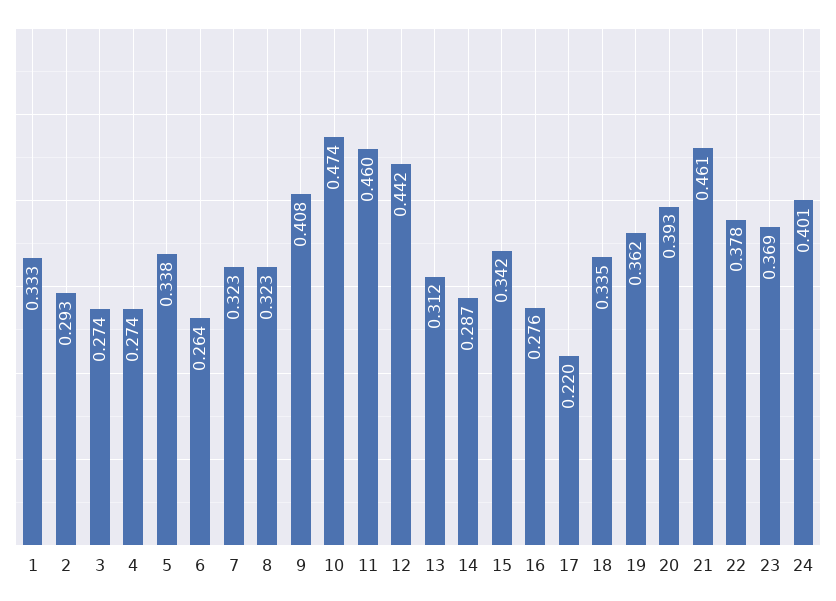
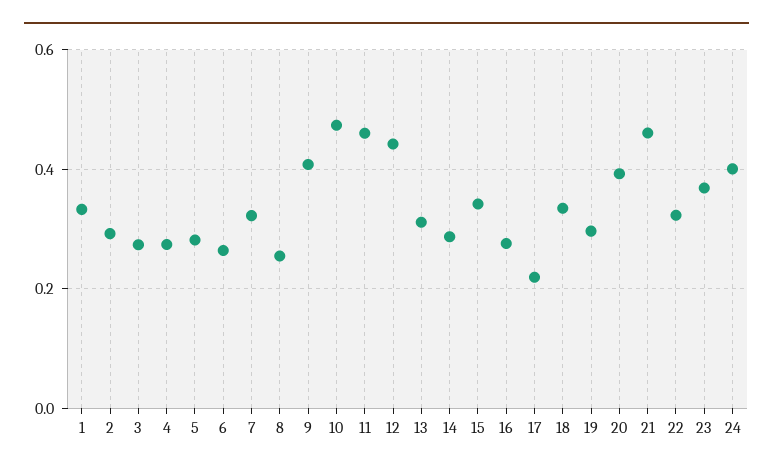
  {
    "1": 0.333,
    "2": 0.293,
    "3": 0.274,
    "4": 0.274,
-   "5": 0.338,
+   "5": 0.28,
    "6": 0.264,
    "7": 0.323,
-   "8": 0.323,
+   "8": 0.26,
    "9": 0.408,
    "10": 0.474,
    "11": 0.46,
    "12": 0.442,
    "13": 0.312,
    "14": 0.287,
    "15": 0.342,
    "16": 0.276,
    "17": 0.22,
    "18": 0.335,
-   "19": 0.362,
+   "19": 0.3,
    "20": 0.393,
    "21": 0.461,
-   "22": 0.378,
+   "22": 0.32,
    "23": 0.369,
    "24": 0.401
  }

